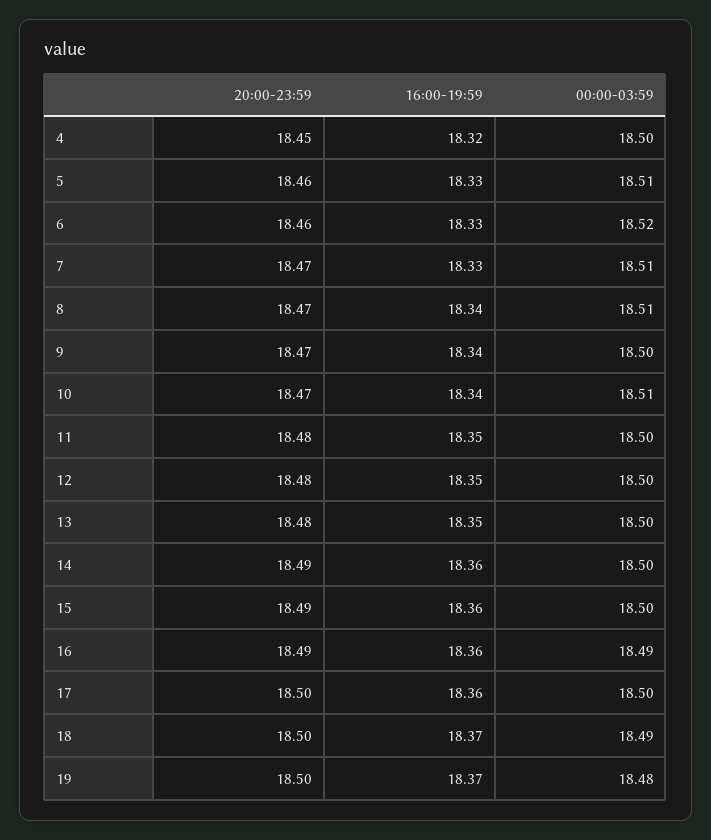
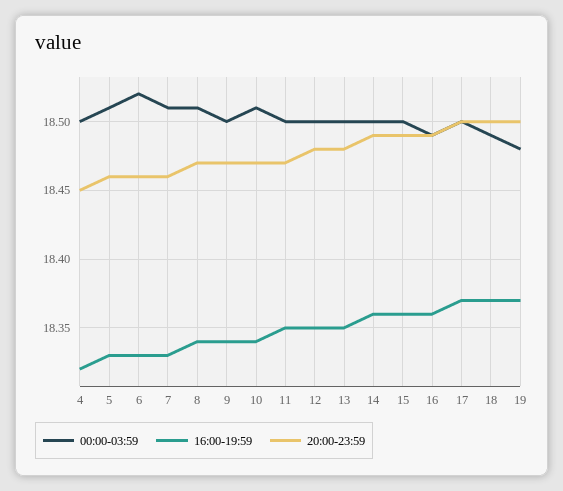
  {
    "20:00-23:59": {
      "4": 18.45,
      "5": 18.46,
      "6": 18.46,
-     "7": 18.47,
+     "7": 18.46,
      "8": 18.47,
      "9": 18.47,
      "10": 18.47,
-     "11": 18.48,
+     "11": 18.47,
      "12": 18.48,
      "13": 18.48,
      "14": 18.49,
      "15": 18.49,
      "16": 18.49,
      "17": 18.5,
      "18": 18.5,
      "19": 18.5
    },
    "16:00-19:59": {
      "4": 18.32,
      "5": 18.33,
      "6": 18.33,
      "7": 18.33,
      "8": 18.34,
      "9": 18.34,
      "10": 18.34,
      "11": 18.35,
      "12": 18.35,
      "13": 18.35,
      "14": 18.36,
      "15": 18.36,
      "16": 18.36,
-     "17": 18.36,
+     "17": 18.37,
      "18": 18.37,
      "19": 18.37
    },
    "00:00-03:59": {
      "4": 18.5,
      "5": 18.51,
      "6": 18.52,
      "7": 18.51,
      "8": 18.51,
      "9": 18.5,
      "10": 18.51,
      "11": 18.5,
      "12": 18.5,
      "13": 18.5,
      "14": 18.5,
      "15": 18.5,
      "16": 18.49,
      "17": 18.5,
      "18": 18.49,
      "19": 18.48
    }
  }

